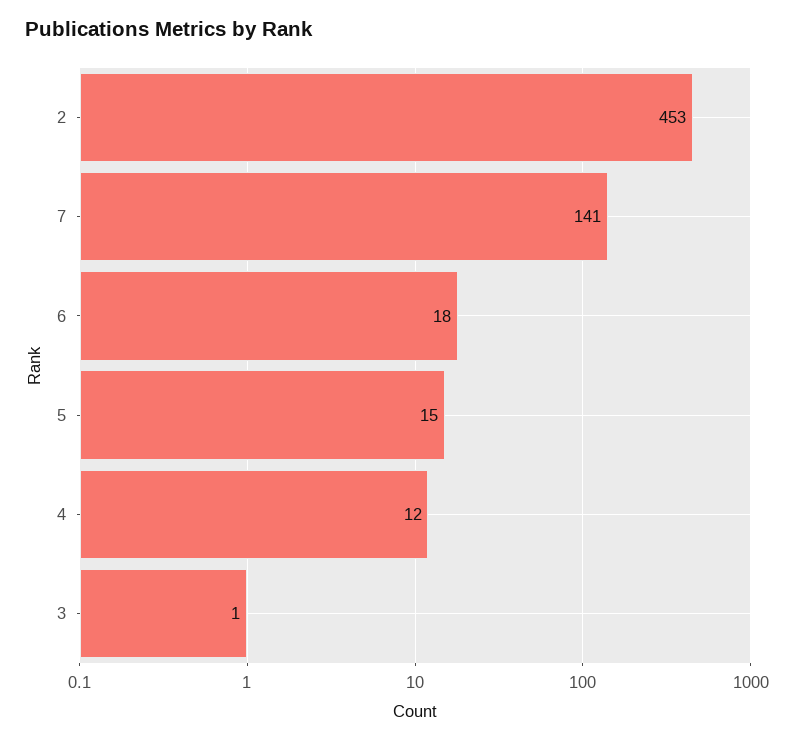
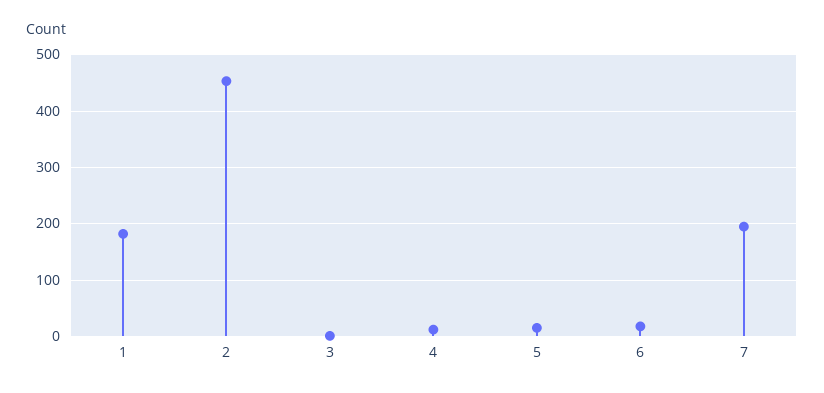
  {
    "2": 453,
-   "7": 141,
+   "7": 200,
    "6": 18,
    "5": 15,
    "4": 12,
-   "3": 1
+   "3": 1,
+   "1": 180
  }

